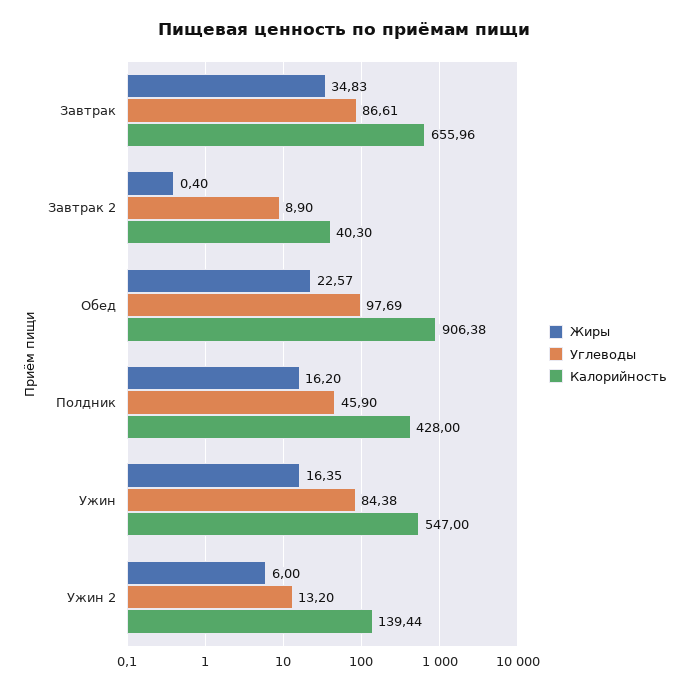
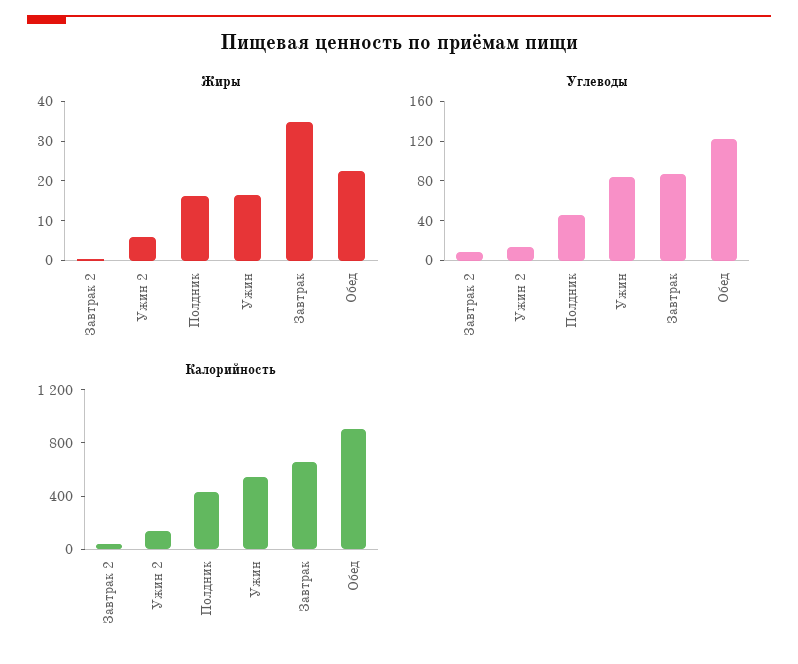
  {
    "Жиры": {
      "Завтрак": 34.83,
      "Завтрак 2": 0.4,
      "Обед": 22.57,
      "Полдник": 16.2,
      "Ужин": 16.35,
      "Ужин 2": 6
    },
    "Углеводы": {
      "Завтрак": 86.61,
      "Завтрак 2": 8.9,
-     "Обед": 97.69,
+     "Обед": 120,
      "Полдник": 45.9,
      "Ужин": 84.38,
      "Ужин 2": 13.2
    },
    "Калорийность": {
      "Завтрак": 655.96,
      "Завтрак 2": 40.3,
      "Обед": 906.38,
      "Полдник": 428,
      "Ужин": 547,
      "Ужин 2": 139.44
    }
  }

